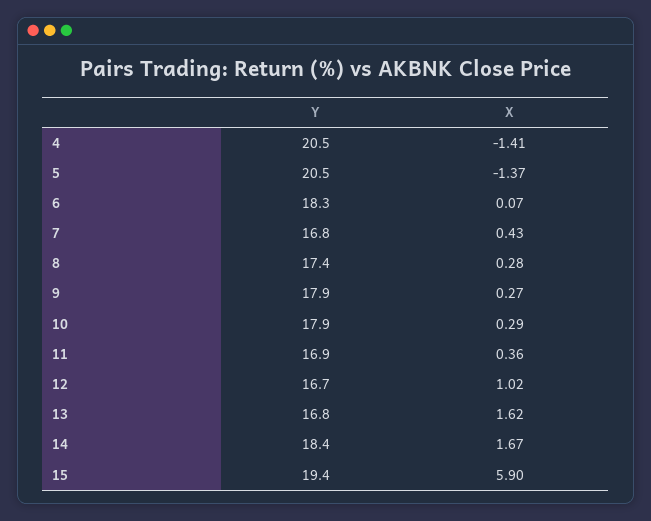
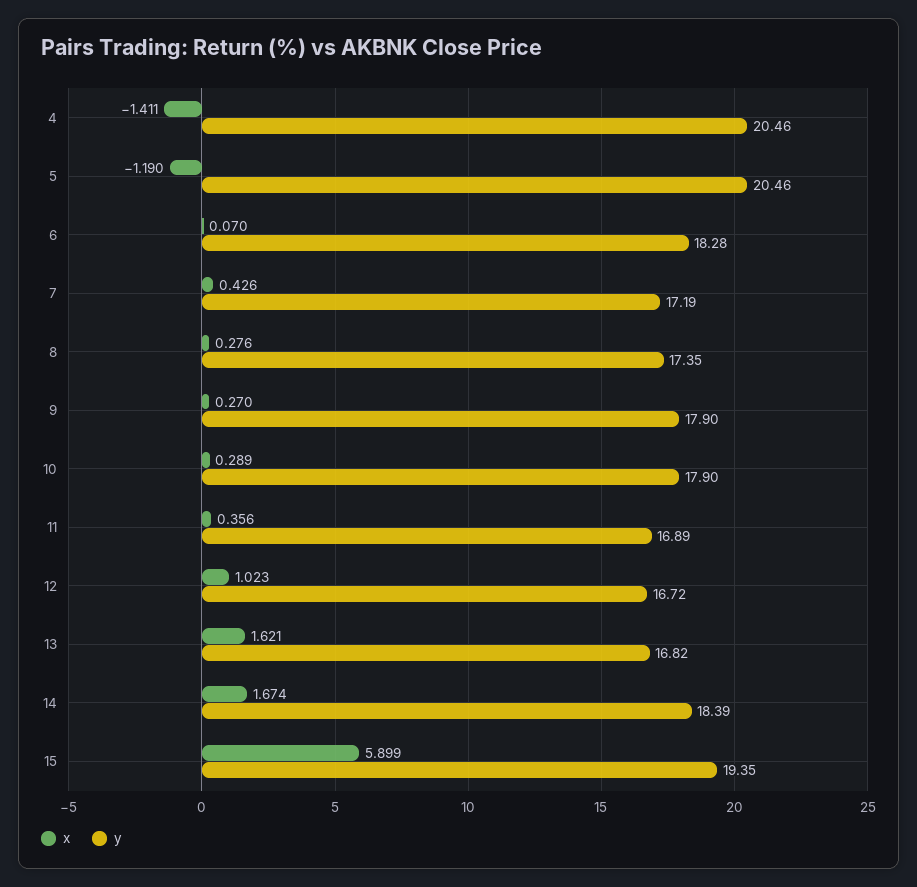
  {
    "Y": {
      "4": 20.46,
      "5": 20.46,
      "6": 18.28,
-     "7": 16.8,
+     "7": 17.19,
      "8": 17.35,
      "9": 17.9,
      "10": 17.9,
      "11": 16.89,
      "12": 16.72,
      "13": 16.82,
      "14": 18.39,
      "15": 19.35
    },
    "X": {
      "4": -1.411,
-     "5": -1.37,
+     "5": -1.19,
      "6": 0.07,
      "7": 0.426,
      "8": 0.276,
      "9": 0.27,
      "10": 0.289,
      "11": 0.356,
      "12": 1.023,
      "13": 1.621,
      "14": 1.674,
      "15": 5.899
    }
  }

